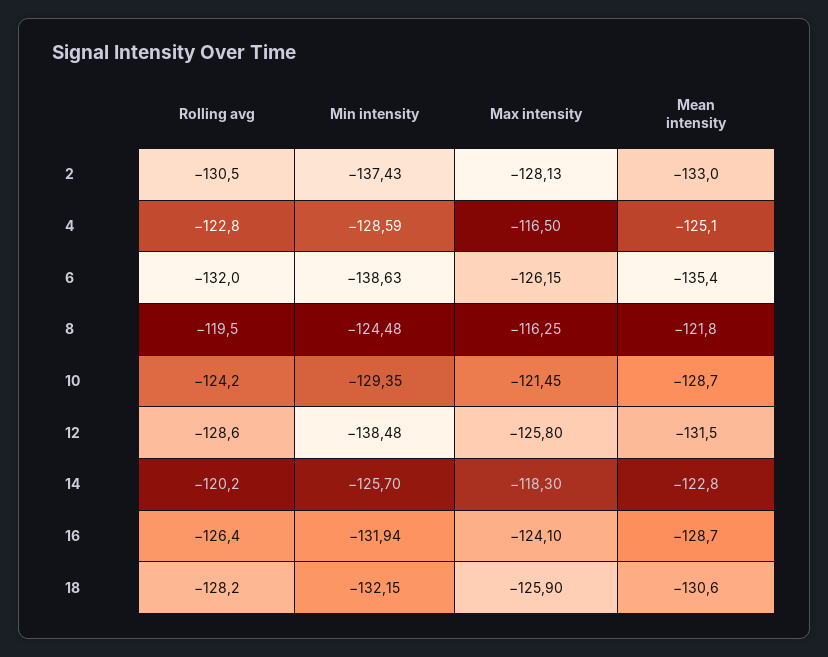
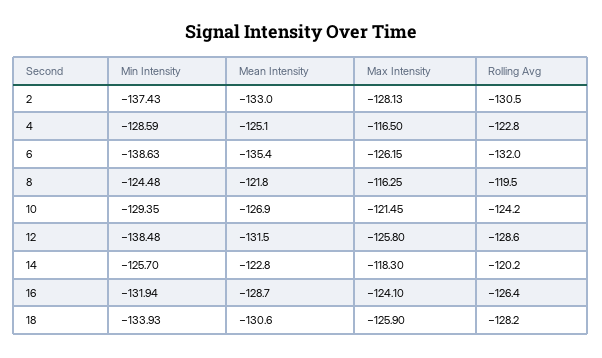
  {
    "Rolling avg": {
      "2": -130.5,
      "4": -122.8,
      "6": -132,
      "8": -119.5,
      "10": -124.2,
      "12": -128.6,
      "14": -120.2,
      "16": -126.4,
      "18": -128.2
    },
    "Min intensity": {
      "2": -137.43,
      "4": -128.59,
      "6": -138.63,
      "8": -124.48,
      "10": -129.35,
      "12": -138.48,
      "14": -125.7,
      "16": -131.94,
-     "18": -132.15
+     "18": -133.93
    },
    "Max intensity": {
      "2": -128.13,
      "4": -116.5,
      "6": -126.15,
      "8": -116.25,
      "10": -121.45,
      "12": -125.8,
      "14": -118.3,
      "16": -124.1,
      "18": -125.9
    },
    "Mean intensity": {
      "2": -133,
      "4": -125.1,
      "6": -135.4,
      "8": -121.8,
-     "10": -128.7,
+     "10": -126.9,
      "12": -131.5,
      "14": -122.8,
      "16": -128.7,
      "18": -130.6
    }
  }

